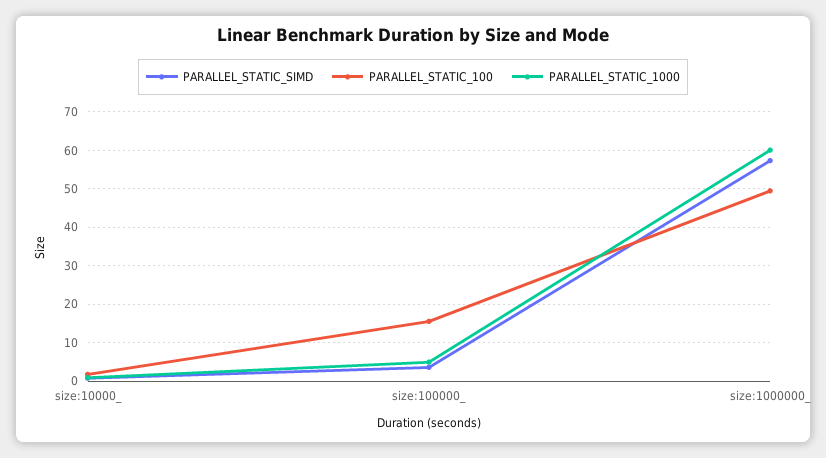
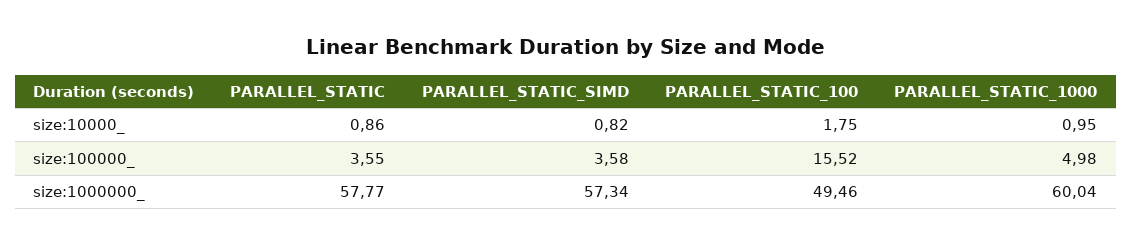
  {
    "PARALLEL_STATIC_SIMD": {
      "size:10000_": 0.82,
      "size:100000_": 3.58,
      "size:1000000_": 57.34
    },
    "PARALLEL_STATIC_100": {
      "size:10000_": 1.75,
      "size:100000_": 15.52,
      "size:1000000_": 49.46
    },
    "PARALLEL_STATIC_1000": {
      "size:10000_": 0.95,
      "size:100000_": 4.98,
      "size:1000000_": 60.04
-   }
+   },
+   "PARALLEL_STATIC": {
+     "size:10000_": 0.86,
+     "size:100000_": 3.55,
+     "size:1000000_": 57.77
+   }
  }

